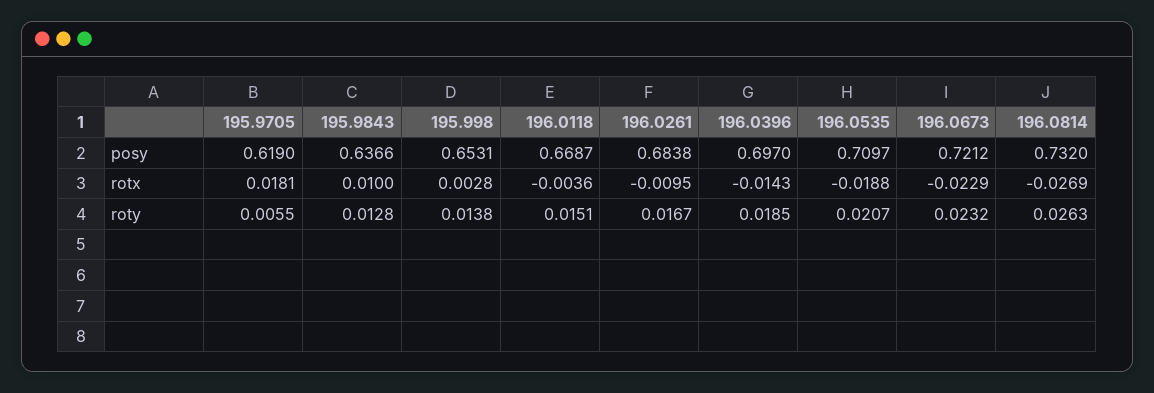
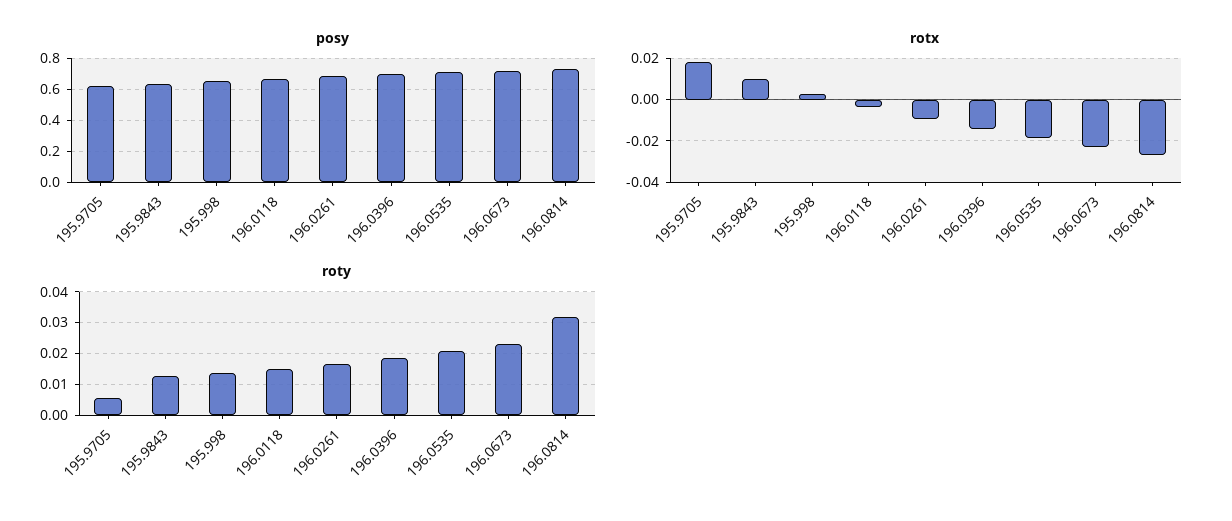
  {
    "posy": {
      "195.9705": 0.619,
      "195.9843": 0.6366,
      "195.998": 0.6531,
      "196.0118": 0.6687,
      "196.0261": 0.6838,
      "196.0396": 0.697,
      "196.0535": 0.7097,
      "196.0673": 0.7212,
      "196.0814": 0.732
    },
    "rotx": {
      "195.9705": 0.0181,
      "195.9843": 0.01,
      "195.998": 0.0028,
      "196.0118": -0.0036,
      "196.0261": -0.0095,
      "196.0396": -0.0143,
      "196.0535": -0.0188,
      "196.0673": -0.0229,
      "196.0814": -0.0269
    },
    "roty": {
      "195.9705": 0.0055,
      "195.9843": 0.0128,
      "195.998": 0.0138,
      "196.0118": 0.0151,
      "196.0261": 0.0167,
      "196.0396": 0.0185,
      "196.0535": 0.0207,
      "196.0673": 0.0232,
-     "196.0814": 0.0263
+     "196.0814": 0.032
    }
  }

